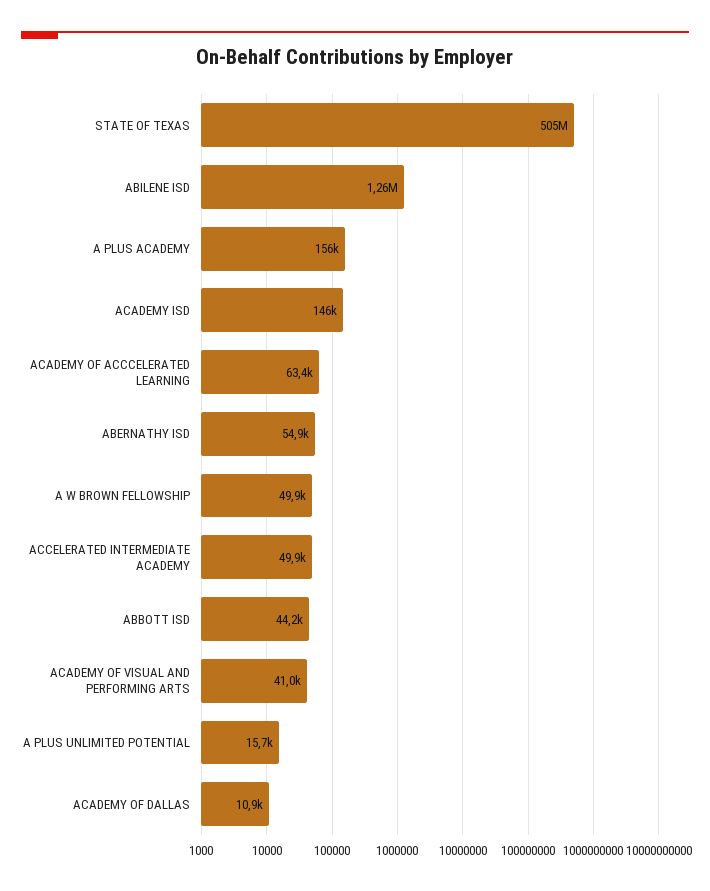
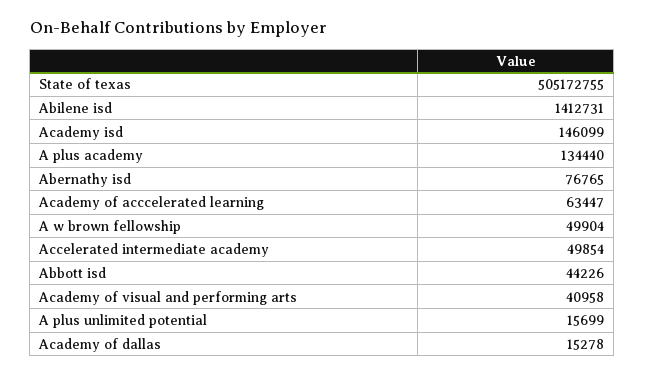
  {
    "STATE OF TEXAS": 505172755,
-   "ABILENE ISD": 1260000,
+   "ABILENE ISD": 1412731,
-   "A PLUS ACADEMY": 156000,
+   "A PLUS ACADEMY": 134440,
    "ACADEMY ISD": 146099,
    "ACADEMY OF ACCCELERATED LEARNING": 63447,
-   "ABERNATHY ISD": 54900,
+   "ABERNATHY ISD": 76765,
    "A W BROWN FELLOWSHIP": 49904,
    "ACCELERATED INTERMEDIATE ACADEMY": 49854,
    "ABBOTT ISD": 44226,
    "ACADEMY OF VISUAL AND PERFORMING ARTS": 40958,
    "A PLUS UNLIMITED POTENTIAL": 15699,
-   "ACADEMY OF DALLAS": 10900
+   "ACADEMY OF DALLAS": 15278
  }

